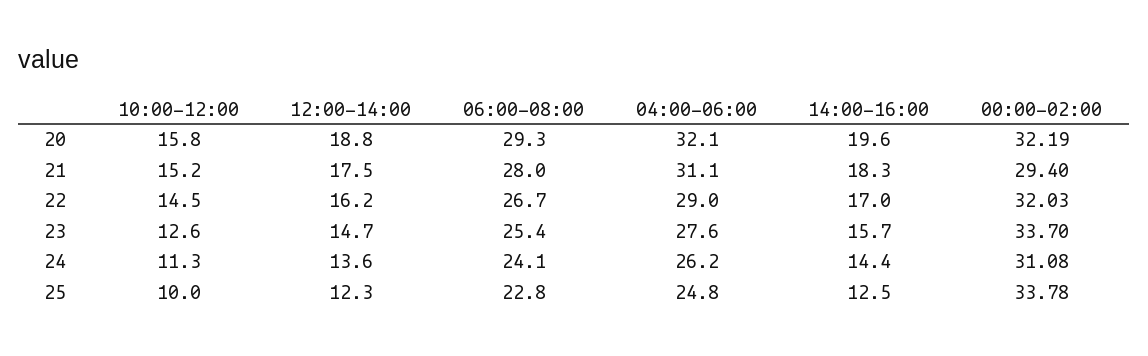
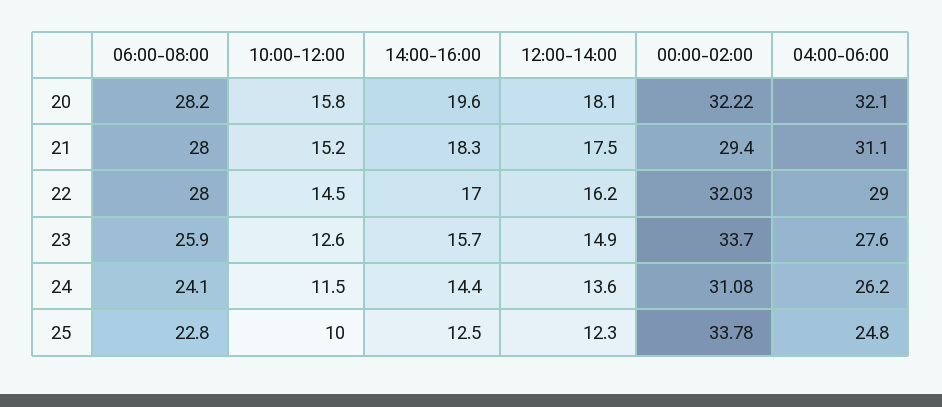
  {
    "10:00-12:00": {
      "20": 15.8,
      "21": 15.2,
      "22": 14.5,
      "23": 12.6,
-     "24": 11.3,
+     "24": 11.5,
      "25": 10
    },
    "12:00-14:00": {
-     "20": 18.8,
+     "20": 18.1,
      "21": 17.5,
      "22": 16.2,
-     "23": 14.7,
+     "23": 14.9,
      "24": 13.6,
      "25": 12.3
    },
    "06:00-08:00": {
-     "20": 29.3,
+     "20": 28.2,
      "21": 28,
-     "22": 26.7,
+     "22": 28,
-     "23": 25.4,
+     "23": 25.9,
      "24": 24.1,
      "25": 22.8
    },
    "04:00-06:00": {
      "20": 32.1,
      "21": 31.1,
      "22": 29,
      "23": 27.6,
      "24": 26.2,
      "25": 24.8
    },
    "14:00-16:00": {
      "20": 19.6,
      "21": 18.3,
      "22": 17,
      "23": 15.7,
      "24": 14.4,
      "25": 12.5
    },
    "00:00-02:00": {
-     "20": 32.19,
+     "20": 32.22,
      "21": 29.4,
      "22": 32.03,
      "23": 33.7,
      "24": 31.08,
      "25": 33.78
    }
  }

